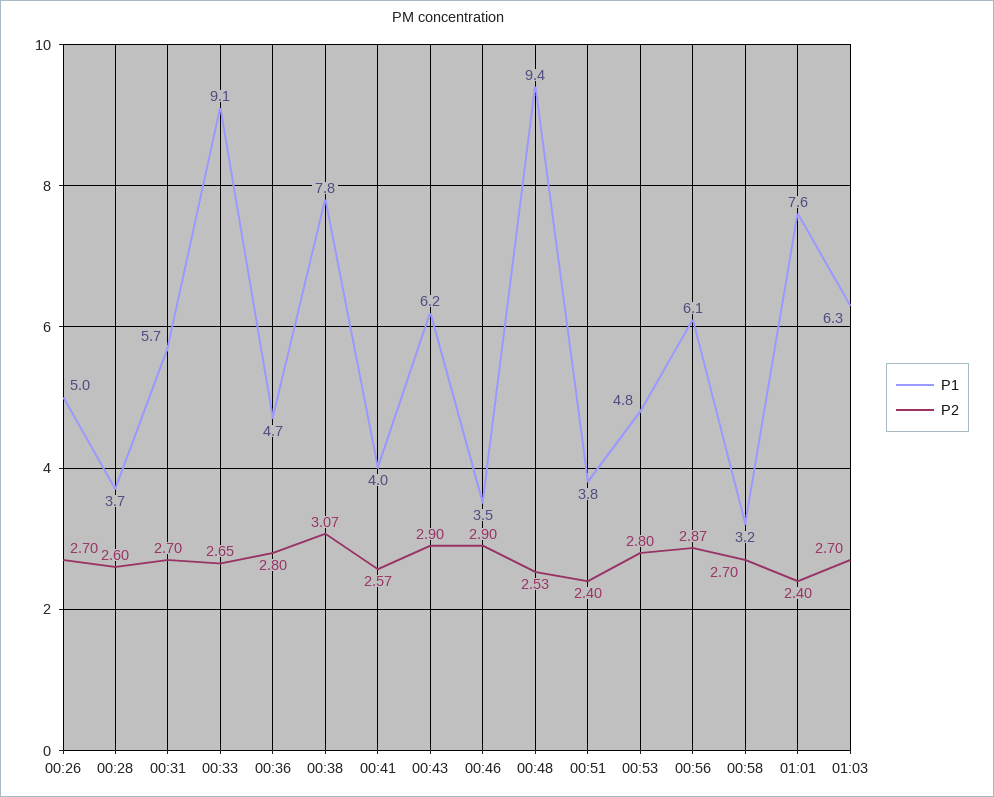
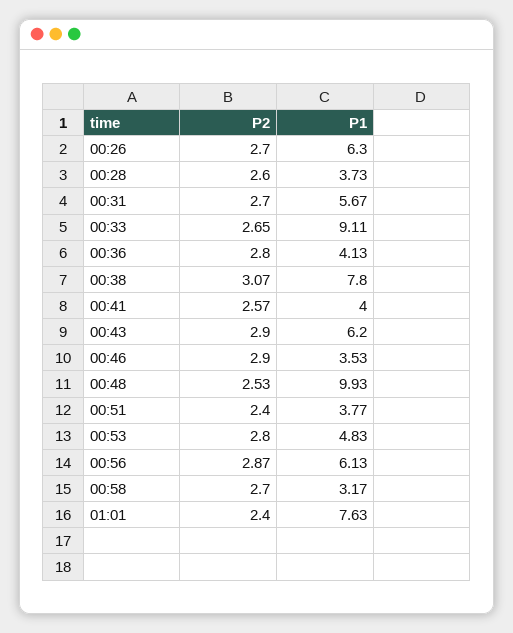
  {
    "P1": {
-     "00:26": 5,
+     "00:26": 6.3,
      "00:28": 3.73,
      "00:31": 5.67,
      "00:33": 9.11,
-     "00:36": 4.7,
+     "00:36": 4.13,
      "00:38": 7.8,
      "00:41": 4,
      "00:43": 6.2,
      "00:46": 3.53,
-     "00:48": 9.4,
+     "00:48": 9.93,
      "00:51": 3.77,
      "00:53": 4.83,
      "00:56": 6.13,
      "00:58": 3.17,
-     "01:01": 7.63,
+     "01:01": 7.63
-     "01:03": 6.3
    },
    "P2": {
      "00:26": 2.7,
      "00:28": 2.6,
      "00:31": 2.7,
      "00:33": 2.65,
      "00:36": 2.8,
      "00:38": 3.07,
      "00:41": 2.57,
      "00:43": 2.9,
      "00:46": 2.9,
      "00:48": 2.53,
      "00:51": 2.4,
      "00:53": 2.8,
      "00:56": 2.87,
      "00:58": 2.7,
-     "01:01": 2.4,
+     "01:01": 2.4
-     "01:03": 2.7
    }
  }

